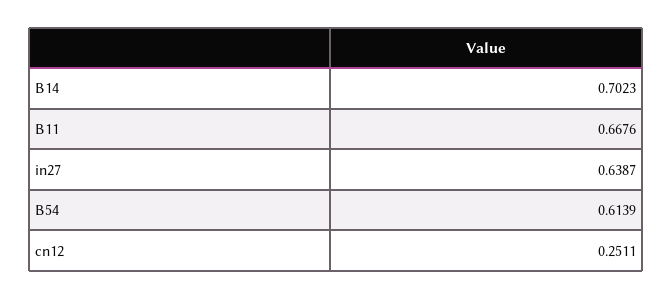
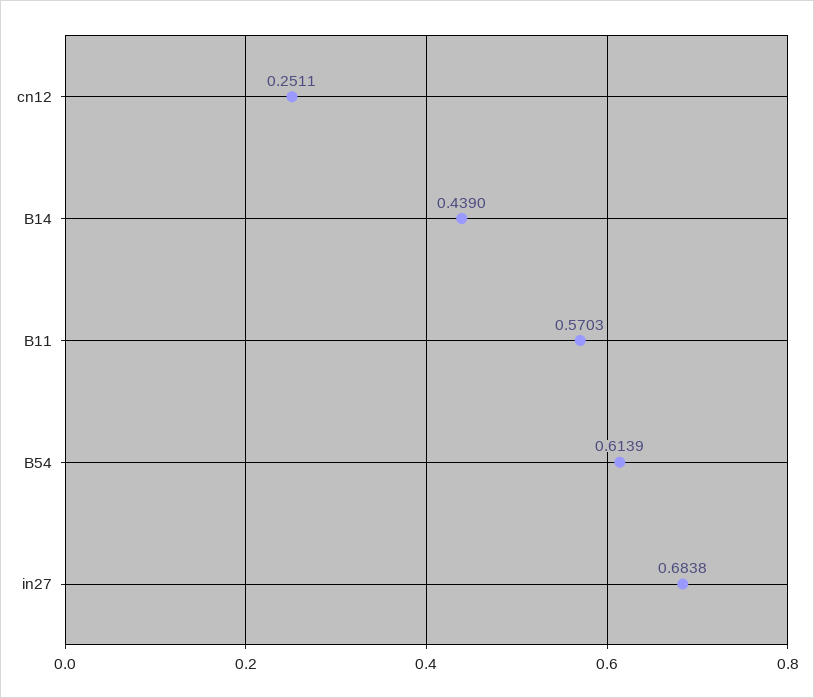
  {
-   "B14": 0.7023,
+   "B14": 0.439,
-   "B11": 0.6676,
+   "B11": 0.5703,
-   "in27": 0.6387,
+   "in27": 0.6838,
    "B54": 0.6139,
    "cn12": 0.2511
  }

